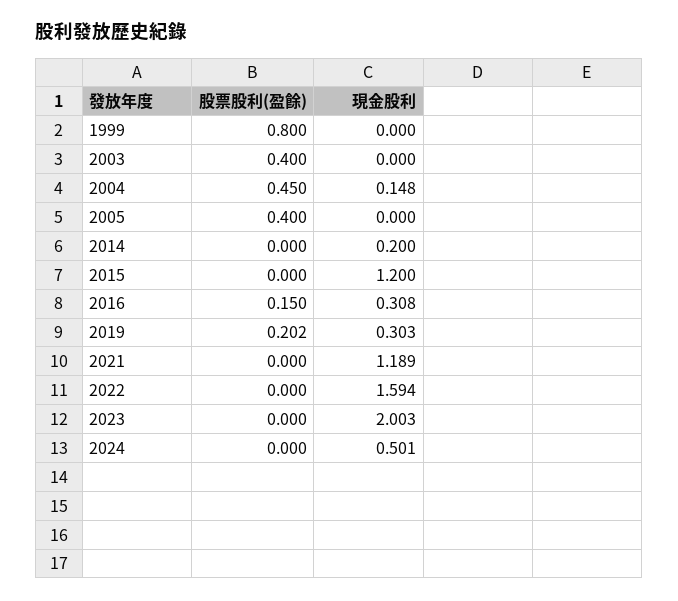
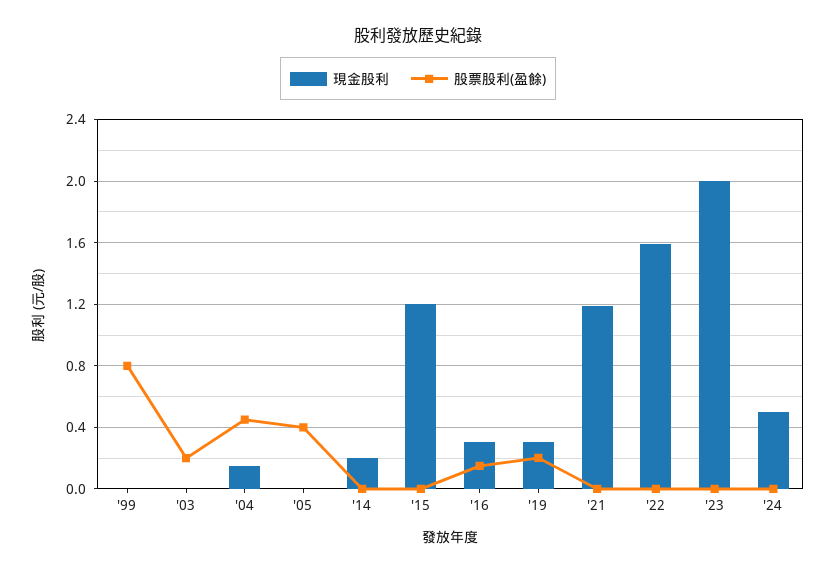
  {
    "股票股利(盈餘)": {
      "1999": 0.8,
-     "2003": 0.4,
+     "2003": 0.2,
      "2004": 0.45,
      "2005": 0.4,
      "2014": 0,
      "2015": 0,
      "2016": 0.15,
      "2019": 0.202,
      "2021": 0,
      "2022": 0,
      "2023": 0,
      "2024": 0
    },
    "現金股利": {
      "1999": 0,
      "2003": 0,
      "2004": 0.148,
      "2005": 0,
      "2014": 0.2,
      "2015": 1.2,
      "2016": 0.308,
      "2019": 0.303,
      "2021": 1.189,
      "2022": 1.594,
      "2023": 2.003,
      "2024": 0.501
    }
  }

